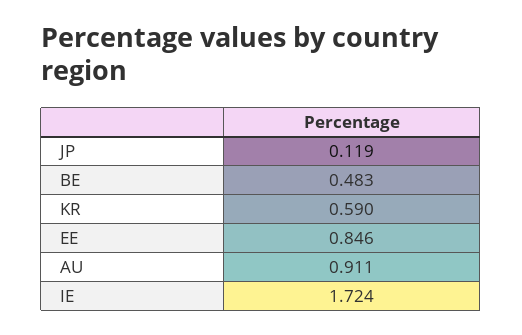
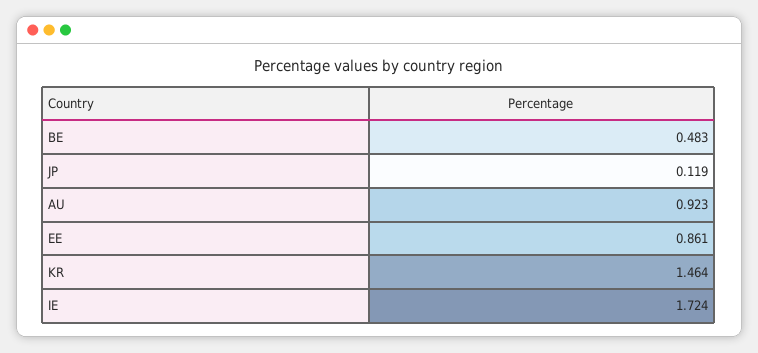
  {
    "JP": 0.119,
    "BE": 0.483,
-   "KR": 0.59,
+   "KR": 1.464,
-   "EE": 0.846,
+   "EE": 0.861,
-   "AU": 0.911,
+   "AU": 0.923,
    "IE": 1.724
  }

